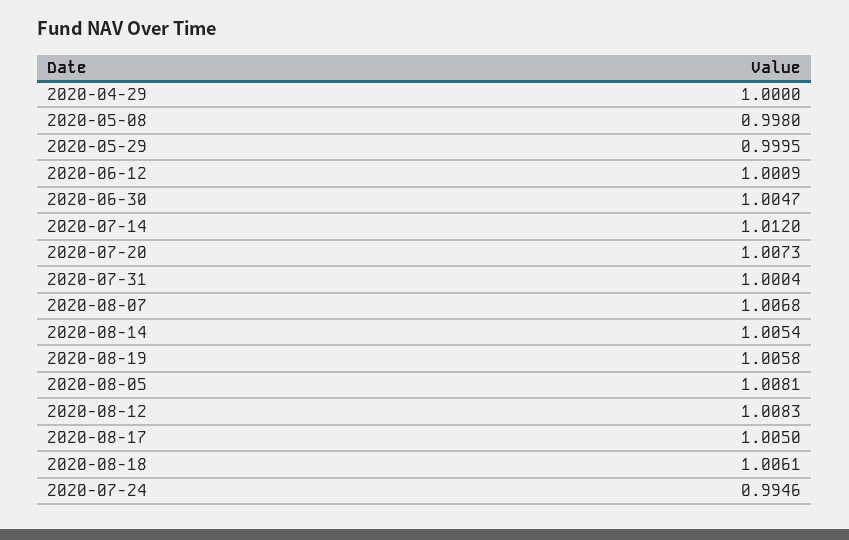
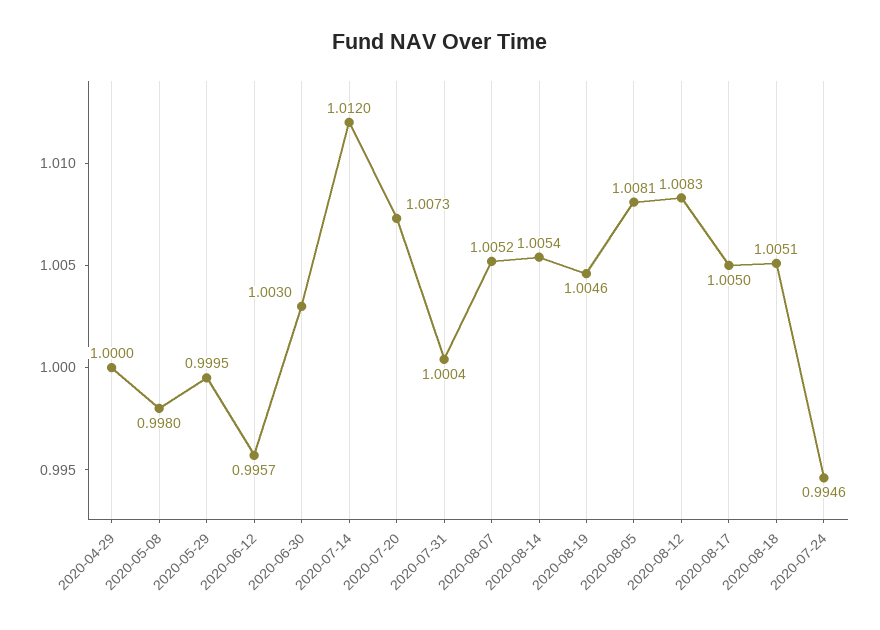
  {
    "2020-04-29": 1,
    "2020-05-08": 0.998,
    "2020-05-29": 0.9995,
-   "2020-06-12": 1.0009,
+   "2020-06-12": 0.9957,
-   "2020-06-30": 1.0047,
+   "2020-06-30": 1.003,
    "2020-07-14": 1.012,
    "2020-07-20": 1.0073,
    "2020-07-31": 1.0004,
-   "2020-08-07": 1.0068,
+   "2020-08-07": 1.0052,
    "2020-08-14": 1.0054,
-   "2020-08-19": 1.0058,
+   "2020-08-19": 1.0046,
    "2020-08-05": 1.0081,
    "2020-08-12": 1.0083,
    "2020-08-17": 1.005,
-   "2020-08-18": 1.0061,
+   "2020-08-18": 1.0051,
    "2020-07-24": 0.9946
  }

